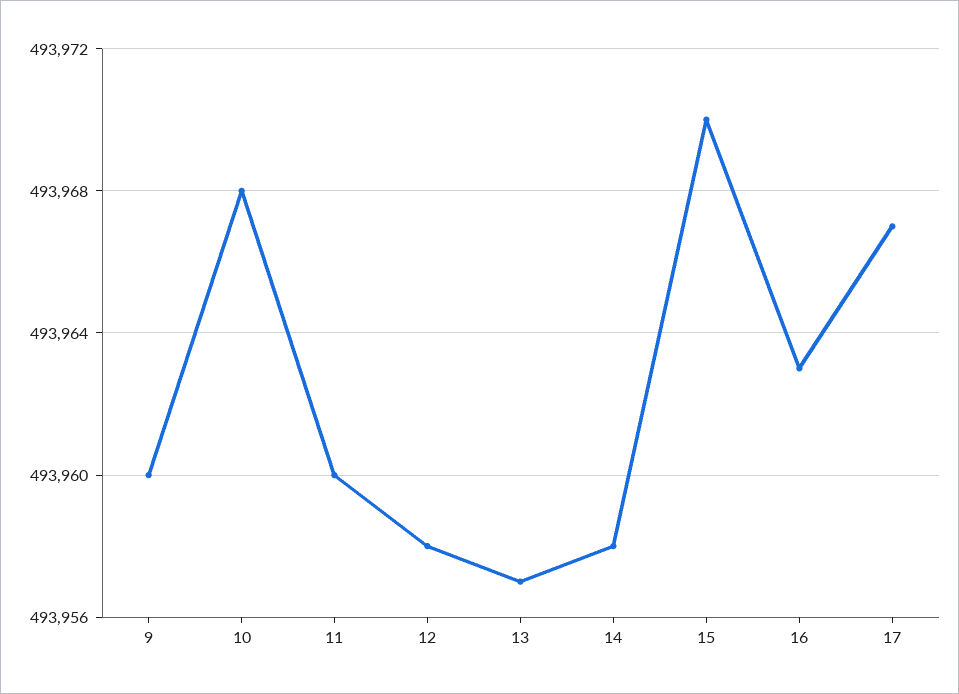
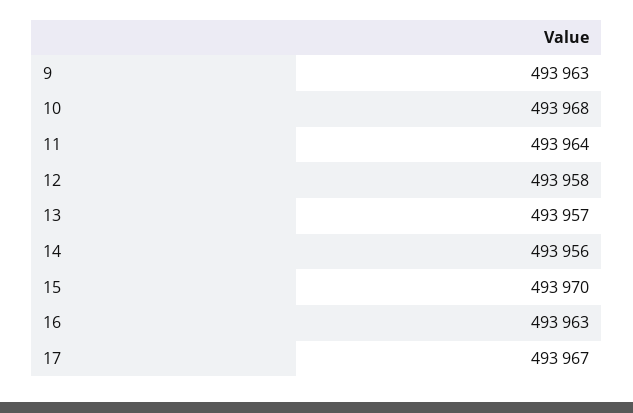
  {
-   "9": 493960,
+   "9": 493963,
    "10": 493968,
-   "11": 493960,
+   "11": 493964,
    "12": 493958,
    "13": 493957,
-   "14": 493958,
+   "14": 493956,
    "15": 493970,
    "16": 493963,
    "17": 493967
  }

